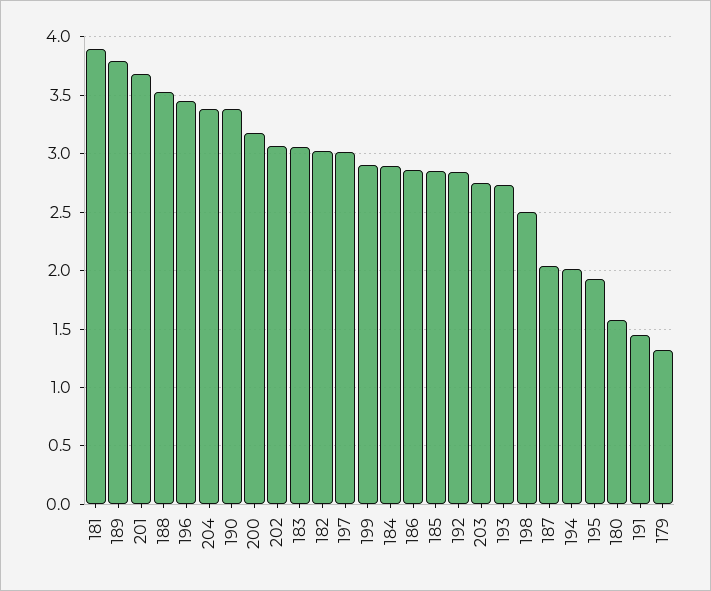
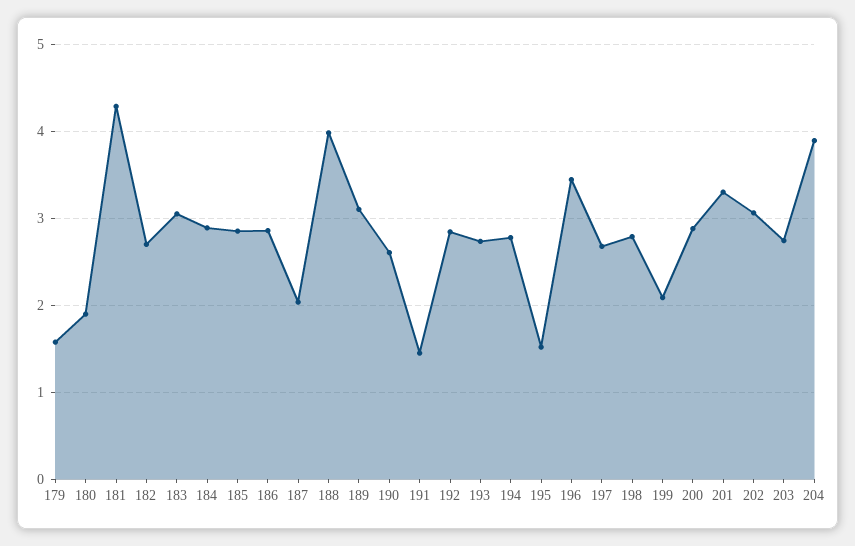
  {
-   "181": 3.9,
+   "181": 4.3,
-   "189": 3.8,
+   "189": 3.1,
-   "201": 3.7,
+   "201": 3.3,
-   "188": 3.5,
+   "188": 4,
    "196": 3.4,
-   "204": 3.4,
+   "204": 3.9,
-   "190": 3.4,
+   "190": 2.6,
-   "200": 3.2,
+   "200": 2.9,
    "202": 3.1,
    "183": 3.1,
-   "182": 3,
+   "182": 2.7,
-   "197": 3,
+   "197": 2.7,
-   "199": 2.9,
+   "199": 2.1,
    "184": 2.9,
    "186": 2.9,
    "185": 2.9,
    "192": 2.8,
    "203": 2.7,
    "193": 2.7,
-   "198": 2.5,
+   "198": 2.8,
    "187": 2,
-   "194": 2,
+   "194": 2.8,
-   "195": 1.9,
+   "195": 1.5,
-   "180": 1.6,
+   "180": 1.9,
    "191": 1.5,
-   "179": 1.3
+   "179": 1.6
  }

